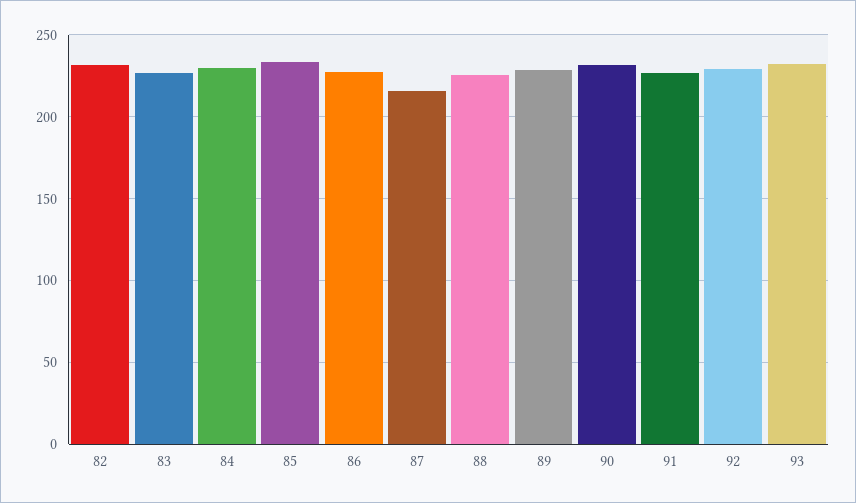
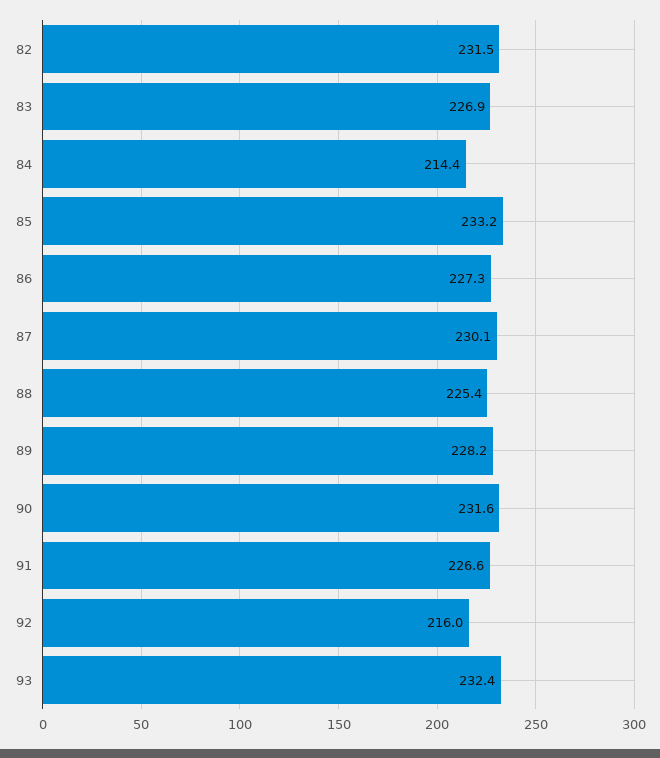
  {
    "82": 231.5,
    "83": 226.9,
-   "84": 230,
+   "84": 214.4,
    "85": 233.2,
    "86": 227.3,
-   "87": 215,
+   "87": 230.1,
    "88": 225.4,
    "89": 228.2,
    "90": 231.6,
    "91": 226.6,
-   "92": 230,
+   "92": 216,
    "93": 232.4
  }

